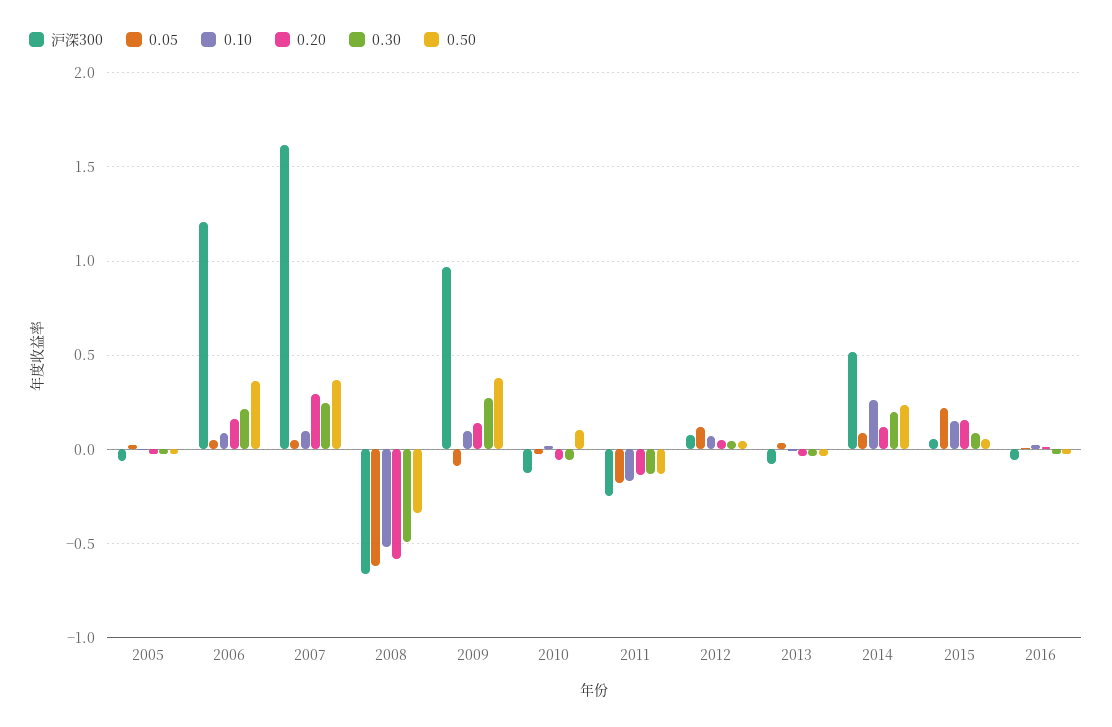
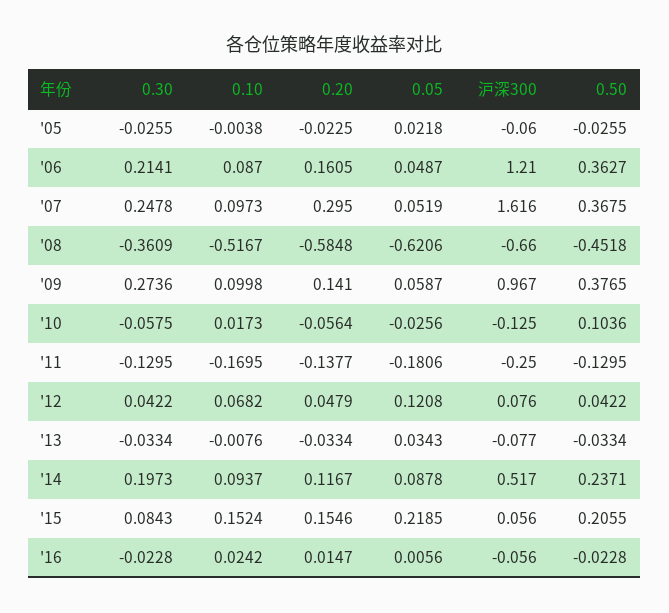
  {
    "沪深300": {
      "2005": -0.06,
      "2006": 1.21,
      "2007": 1.616,
      "2008": -0.66,
      "2009": 0.967,
      "2010": -0.125,
      "2011": -0.25,
      "2012": 0.076,
      "2013": -0.077,
      "2014": 0.517,
      "2015": 0.056,
      "2016": -0.056
    },
    "0.05": {
      "2005": 0.0218,
      "2006": 0.0487,
      "2007": 0.0519,
      "2008": -0.6206,
-     "2009": -0.1,
+     "2009": 0.0587,
      "2010": -0.0256,
      "2011": -0.1806,
      "2012": 0.1208,
      "2013": 0.0343,
      "2014": 0.0878,
      "2015": 0.2185,
      "2016": 0.0056
    },
    "0.10": {
      "2005": -0.0038,
      "2006": 0.087,
      "2007": 0.0973,
      "2008": -0.5167,
      "2009": 0.0998,
      "2010": 0.0173,
      "2011": -0.1695,
      "2012": 0.0682,
      "2013": -0.0076,
-     "2014": 0.25,
+     "2014": 0.0937,
      "2015": 0.1524,
      "2016": 0.0242
    },
    "0.20": {
      "2005": -0.0225,
      "2006": 0.1605,
      "2007": 0.295,
      "2008": -0.5848,
      "2009": 0.141,
      "2010": -0.0564,
      "2011": -0.1377,
      "2012": 0.0479,
      "2013": -0.0334,
      "2014": 0.1167,
      "2015": 0.1546,
      "2016": 0.0147
    },
    "0.30": {
      "2005": -0.0255,
      "2006": 0.2141,
      "2007": 0.2478,
-     "2008": -0.5,
+     "2008": -0.3609,
      "2009": 0.2736,
      "2010": -0.0575,
      "2011": -0.1295,
      "2012": 0.0422,
      "2013": -0.0334,
      "2014": 0.1973,
      "2015": 0.0843,
      "2016": -0.0228
    },
    "0.50": {
      "2005": -0.0255,
      "2006": 0.3627,
      "2007": 0.3675,
-     "2008": -0.35,
+     "2008": -0.4518,
      "2009": 0.3765,
      "2010": 0.1036,
      "2011": -0.1295,
      "2012": 0.0422,
      "2013": -0.0334,
      "2014": 0.2371,
-     "2015": 0.05,
+     "2015": 0.2055,
      "2016": -0.0228
    }
  }

